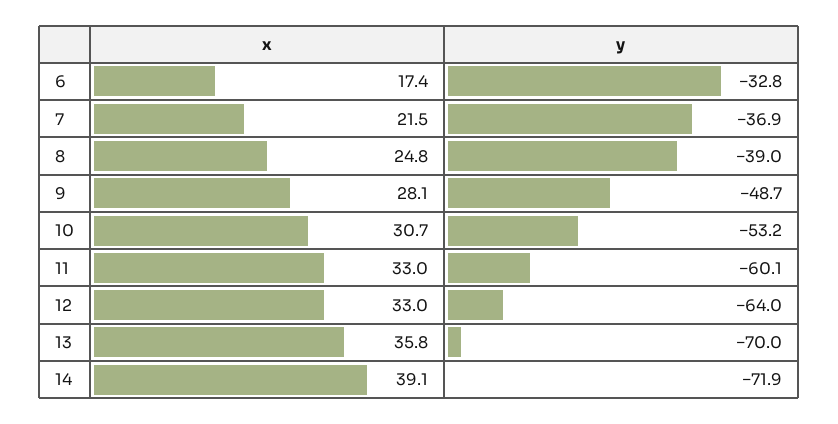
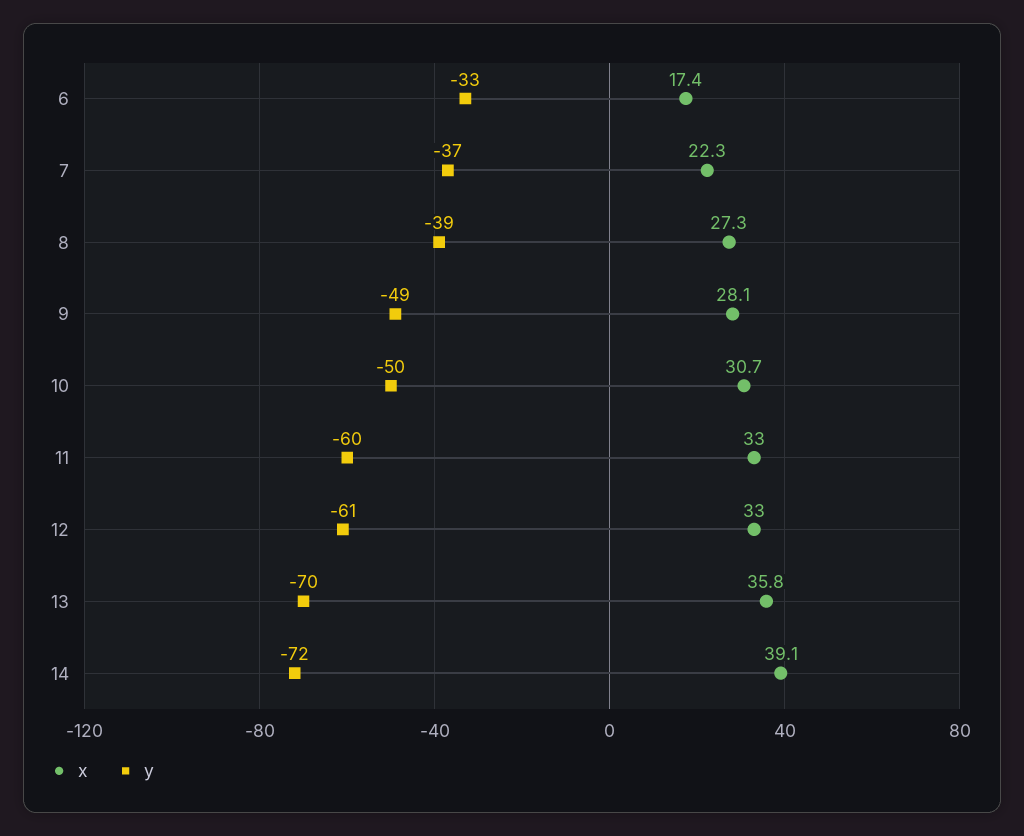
  {
    "x": {
      "6": 17.4,
-     "7": 21.5,
+     "7": 22.3,
-     "8": 24.8,
+     "8": 27.3,
      "9": 28.1,
      "10": 30.7,
      "11": 33,
      "12": 33,
      "13": 35.8,
      "14": 39.1
    },
    "y": {
      "6": -32.8,
      "7": -36.9,
      "8": -39,
      "9": -48.7,
-     "10": -53.2,
+     "10": -50,
      "11": -60.1,
-     "12": -64,
+     "12": -61,
      "13": -70,
      "14": -71.9
    }
  }

